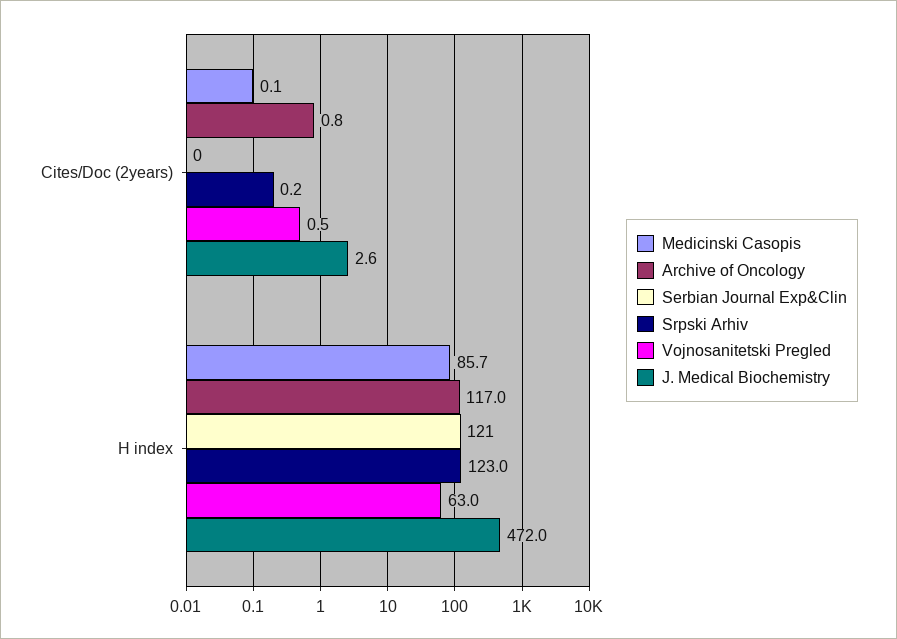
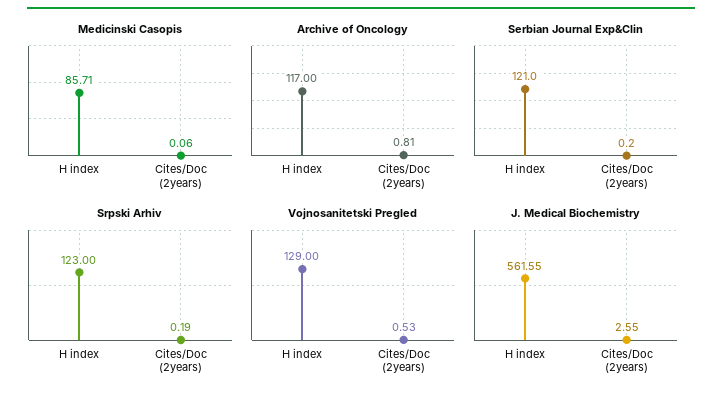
  {
    "Medicinski Casopis": {
      "Cites/Doc (2years)": 0.06,
      "H index": 85.71
    },
    "Archive of Oncology": {
      "Cites/Doc (2years)": 0.81,
      "H index": 117
    },
    "Serbian Journal Exp&Clin": {
      "Cites/Doc (2years)": 0.2,
      "H index": 121
    },
    "Srpski Arhiv": {
      "Cites/Doc (2years)": 0.19,
      "H index": 123
    },
    "Vojnosanitetski Pregled": {
      "Cites/Doc (2years)": 0.53,
-     "H index": 63
+     "H index": 129
    },
    "J. Medical Biochemistry": {
      "Cites/Doc (2years)": 2.55,
-     "H index": 472
+     "H index": 561.55
    }
  }

